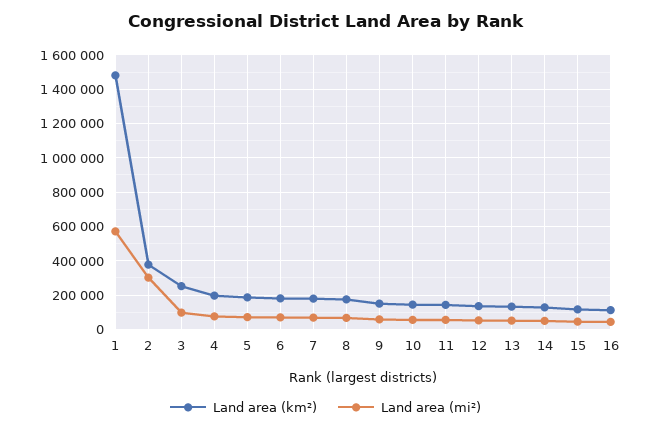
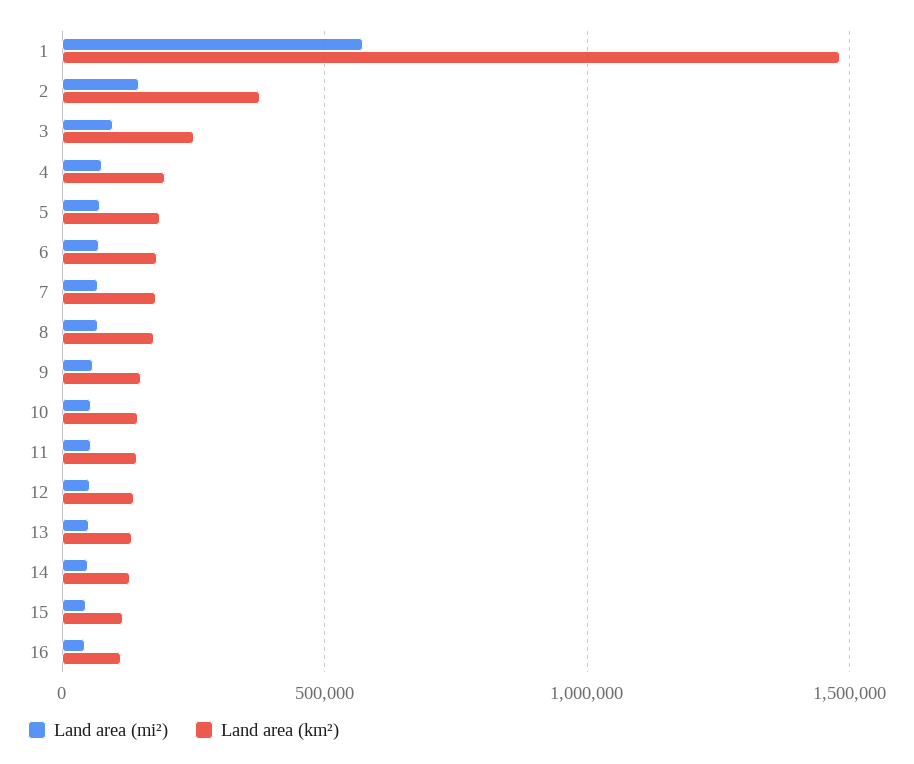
  {
    "Land area (km²)": {
      "1": 1500000,
      "2": 400000,
      "3": 250000,
      "4": 200000,
      "5": 200000,
      "6": 200000,
      "7": 200000,
      "8": 150000,
      "9": 150000,
      "10": 150000,
      "11": 150000,
      "12": 150000,
      "13": 150000,
      "14": 150000,
      "15": 100000,
      "16": 100000
    },
    "Land area (mi²)": {
      "1": 550000,
-     "2": 300000,
+     "2": 150000,
      "3": 100000,
      "4": 100000,
      "5": 50000,
      "6": 50000,
      "7": 50000,
      "8": 50000,
      "9": 50000,
      "10": 50000,
      "11": 50000,
      "12": 50000,
      "13": 50000,
      "14": 50000,
      "15": 50000,
      "16": 50000
    }
  }

